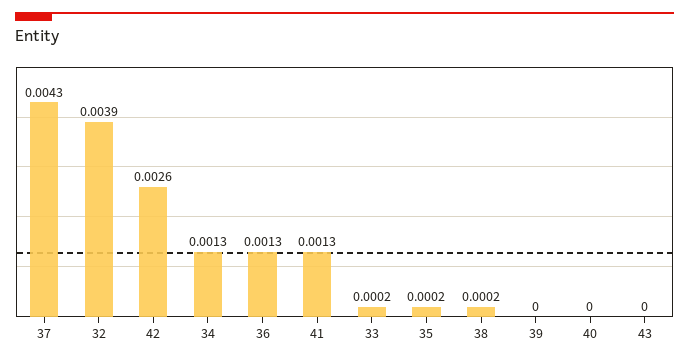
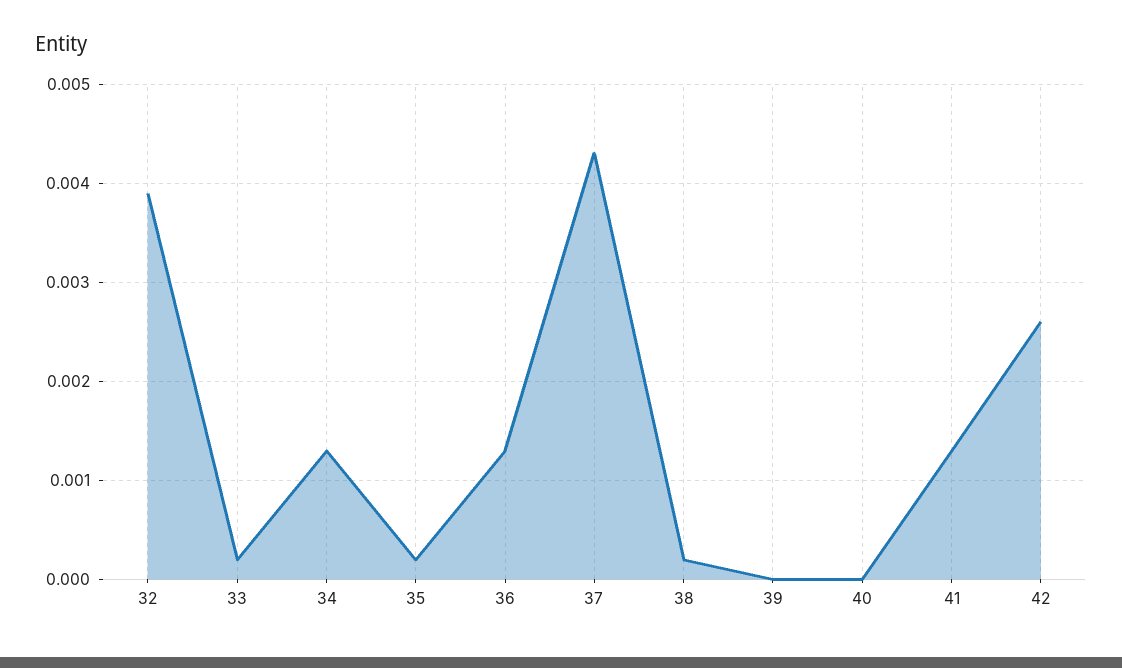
  {
    "37": 0.0043,
    "32": 0.0039,
    "42": 0.0026,
    "34": 0.0013,
    "36": 0.0013,
    "41": 0.0013,
    "33": 0.0002,
    "35": 0.0002,
    "38": 0.0002,
    "39": 0,
-   "40": 0,
+   "40": 0
-   "43": 0
  }

